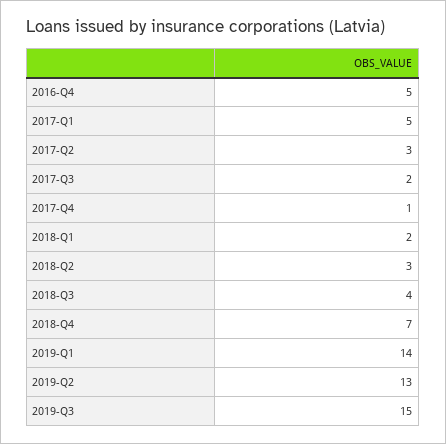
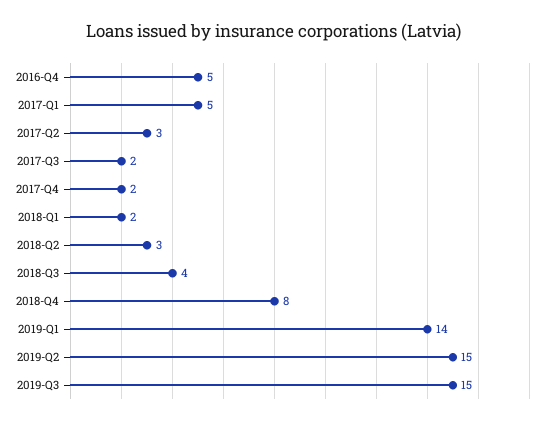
  {
    "2016-Q4": 5,
    "2017-Q1": 5,
    "2017-Q2": 3,
    "2017-Q3": 2,
-   "2017-Q4": 1,
+   "2017-Q4": 2,
    "2018-Q1": 2,
    "2018-Q2": 3,
    "2018-Q3": 4,
-   "2018-Q4": 7,
+   "2018-Q4": 8,
    "2019-Q1": 14,
-   "2019-Q2": 13,
+   "2019-Q2": 15,
    "2019-Q3": 15
  }

